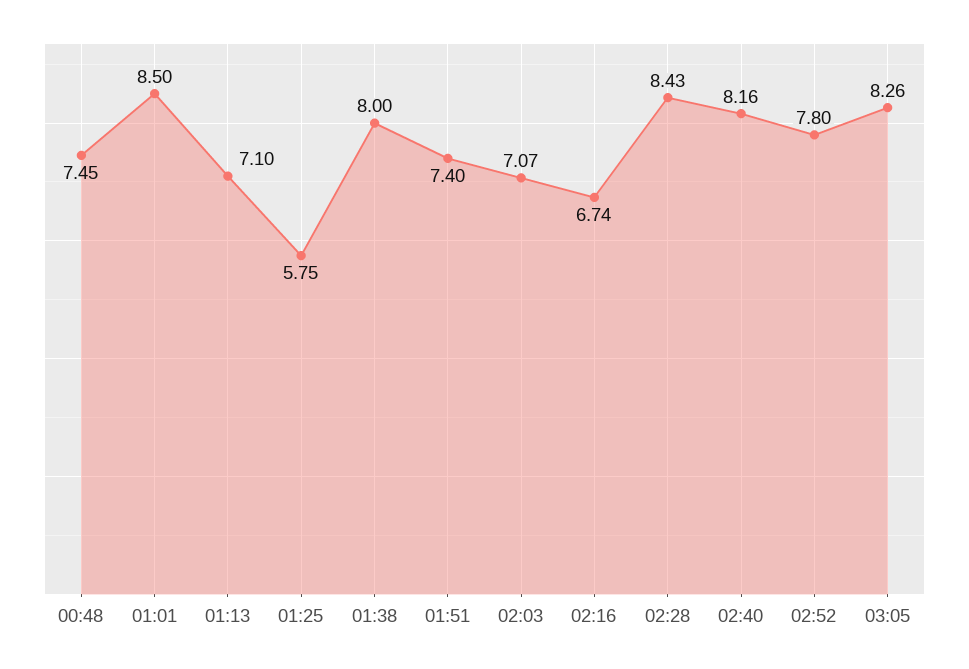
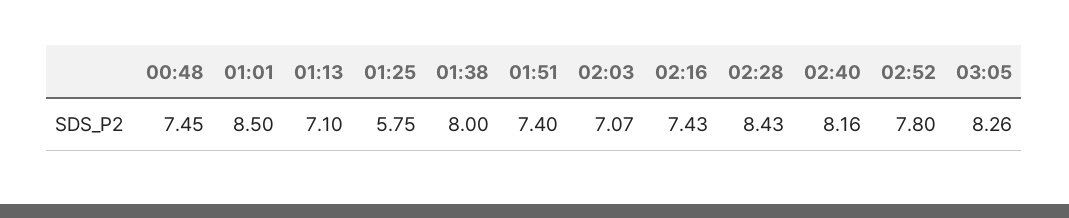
  {
    "00:48": 7.45,
    "01:01": 8.5,
    "01:13": 7.1,
    "01:25": 5.75,
    "01:38": 8,
    "01:51": 7.4,
    "02:03": 7.07,
-   "02:16": 6.74,
+   "02:16": 7.43,
    "02:28": 8.43,
    "02:40": 8.16,
    "02:52": 7.8,
    "03:05": 8.26
  }

